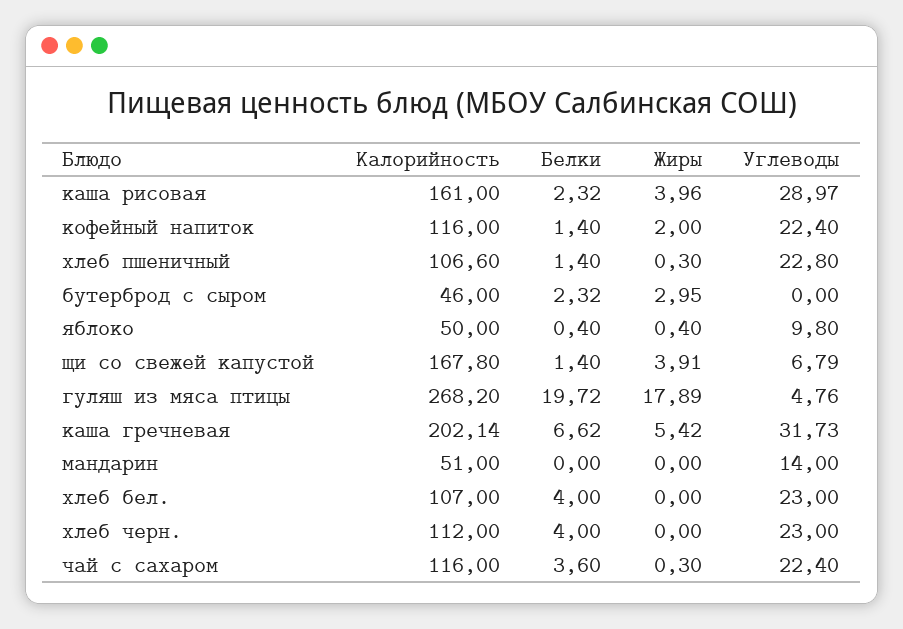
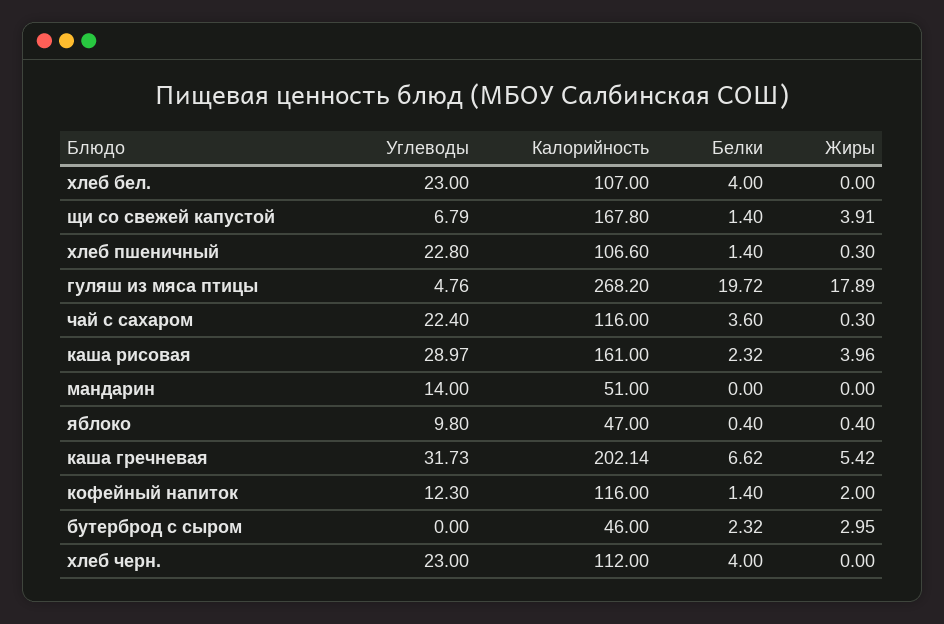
  {
    "Калорийность": {
      "каша рисовая": 161,
      "кофейный напиток": 116,
      "хлеб пшеничный": 106.6,
      "бутерброд с сыром": 46,
-     "яблоко": 50,
+     "яблоко": 47,
      "щи со свежей капустой": 167.8,
      "гуляш из мяса птицы": 268.2,
      "каша гречневая": 202.14,
      "мандарин": 51,
      "хлеб бел.": 107,
      "хлеб черн.": 112,
      "чай с сахаром": 116
    },
    "Белки": {
      "каша рисовая": 2.32,
      "кофейный напиток": 1.4,
      "хлеб пшеничный": 1.4,
      "бутерброд с сыром": 2.32,
      "яблоко": 0.4,
      "щи со свежей капустой": 1.4,
      "гуляш из мяса птицы": 19.72,
      "каша гречневая": 6.62,
      "мандарин": 0,
      "хлеб бел.": 4,
      "хлеб черн.": 4,
      "чай с сахаром": 3.6
    },
    "Жиры": {
      "каша рисовая": 3.96,
      "кофейный напиток": 2,
      "хлеб пшеничный": 0.3,
      "бутерброд с сыром": 2.95,
      "яблоко": 0.4,
      "щи со свежей капустой": 3.91,
      "гуляш из мяса птицы": 17.89,
      "каша гречневая": 5.42,
      "мандарин": 0,
      "хлеб бел.": 0,
      "хлеб черн.": 0,
      "чай с сахаром": 0.3
    },
    "Углеводы": {
      "каша рисовая": 28.97,
-     "кофейный напиток": 22.4,
+     "кофейный напиток": 12.3,
      "хлеб пшеничный": 22.8,
      "бутерброд с сыром": 0,
      "яблоко": 9.8,
      "щи со свежей капустой": 6.79,
      "гуляш из мяса птицы": 4.76,
      "каша гречневая": 31.73,
      "мандарин": 14,
      "хлеб бел.": 23,
      "хлеб черн.": 23,
      "чай с сахаром": 22.4
    }
  }

